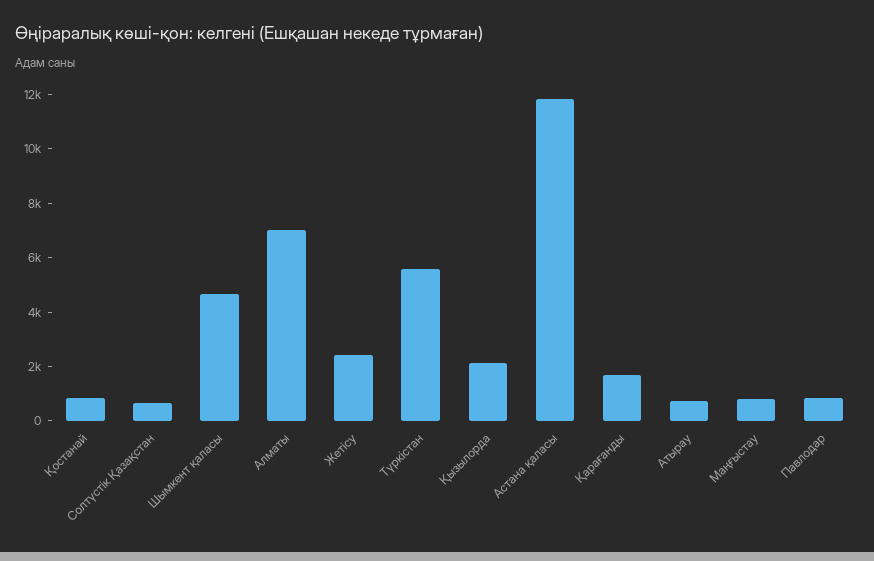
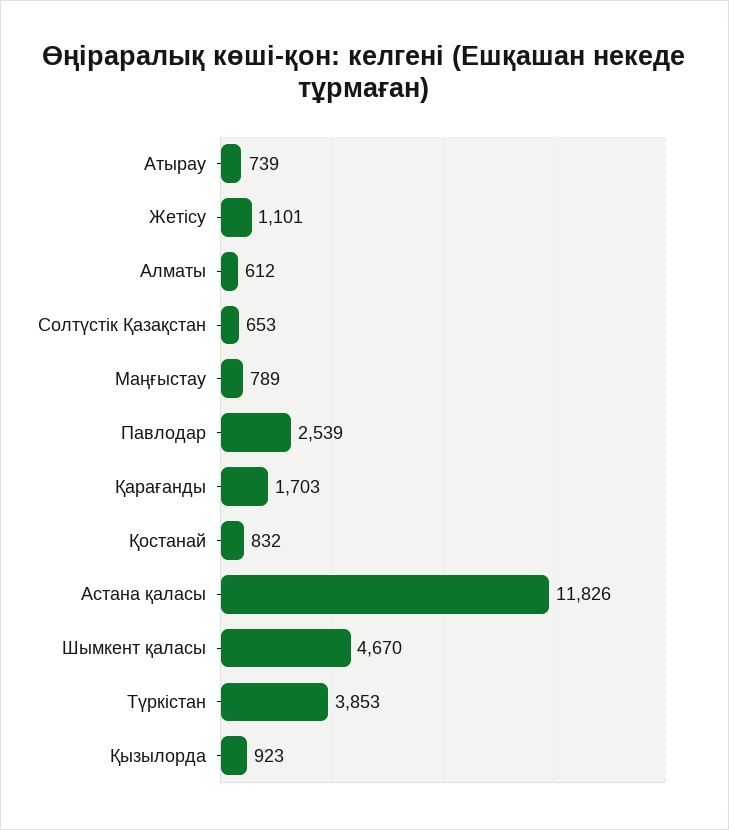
  {
    "Қостанай": 832,
    "Солтүстік Қазақстан": 653,
    "Шымкент қаласы": 4670,
-   "Алматы": 7000,
+   "Алматы": 612,
-   "Жетісу": 2500,
+   "Жетісу": 1101,
-   "Түркістан": 5500,
+   "Түркістан": 3853,
-   "Қызылорда": 2000,
+   "Қызылорда": 923,
    "Астана қаласы": 11826,
    "Қарағанды": 1703,
    "Атырау": 739,
    "Маңғыстау": 789,
-   "Павлодар": 1000
+   "Павлодар": 2539
  }

